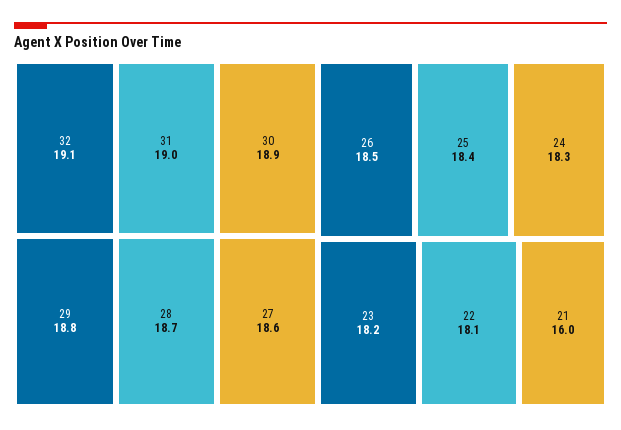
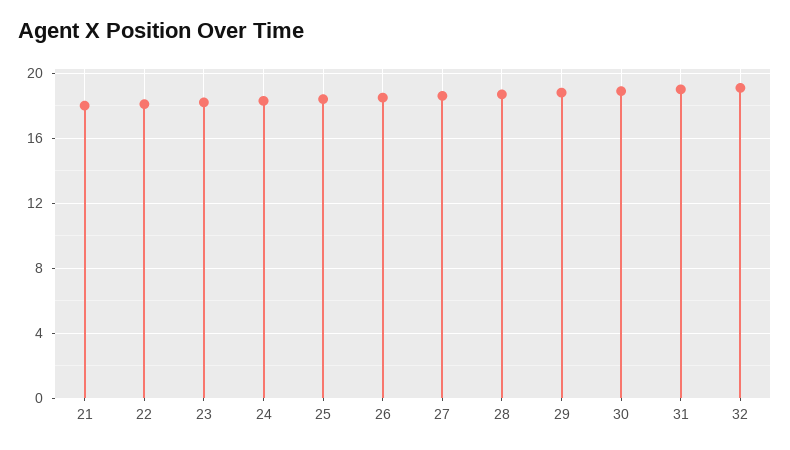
  {
    "32": 19.1,
    "31": 19,
    "30": 18.9,
    "29": 18.8,
    "28": 18.7,
    "27": 18.6,
    "26": 18.5,
    "25": 18.4,
    "24": 18.3,
    "23": 18.2,
    "22": 18.1,
-   "21": 16
+   "21": 18
  }

